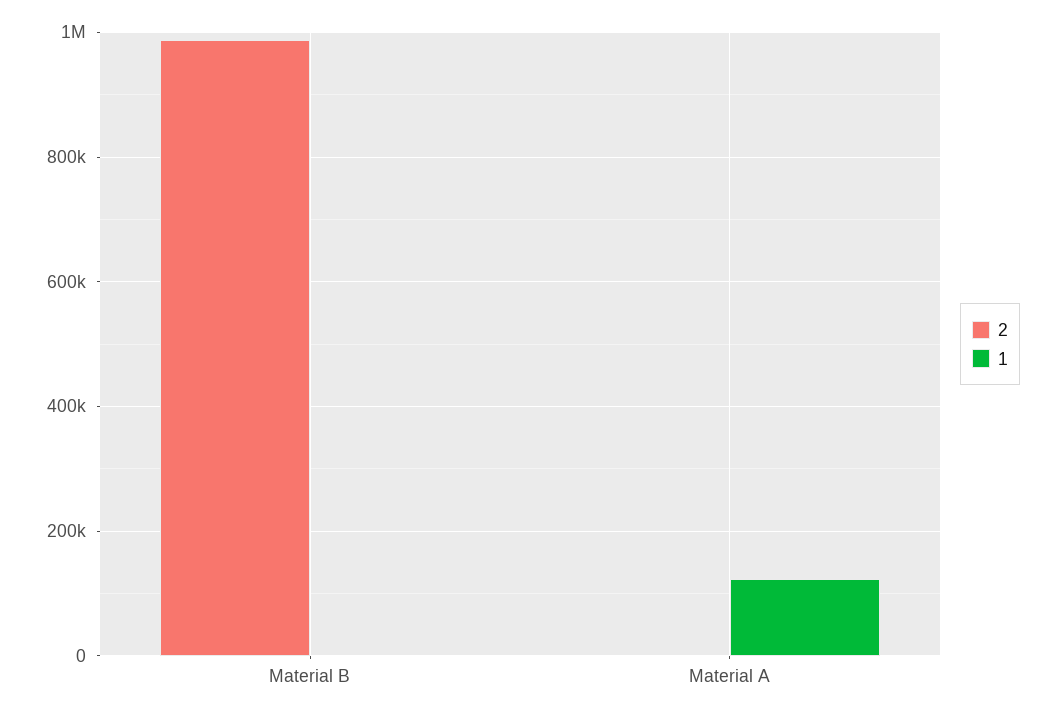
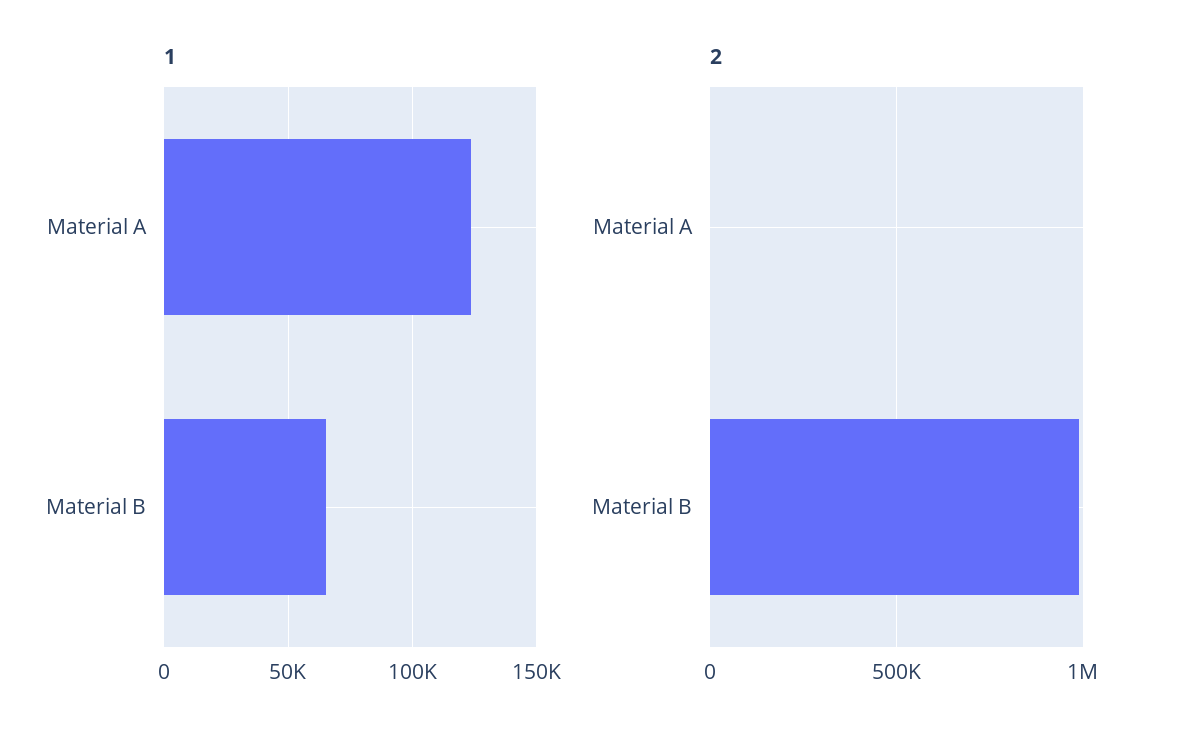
  {
    "2": {
      "Material B": 980000,
      "Material A": 0
    },
    "1": {
-     "Material B": 0,
+     "Material B": 65000,
      "Material A": 125000
    }
  }

